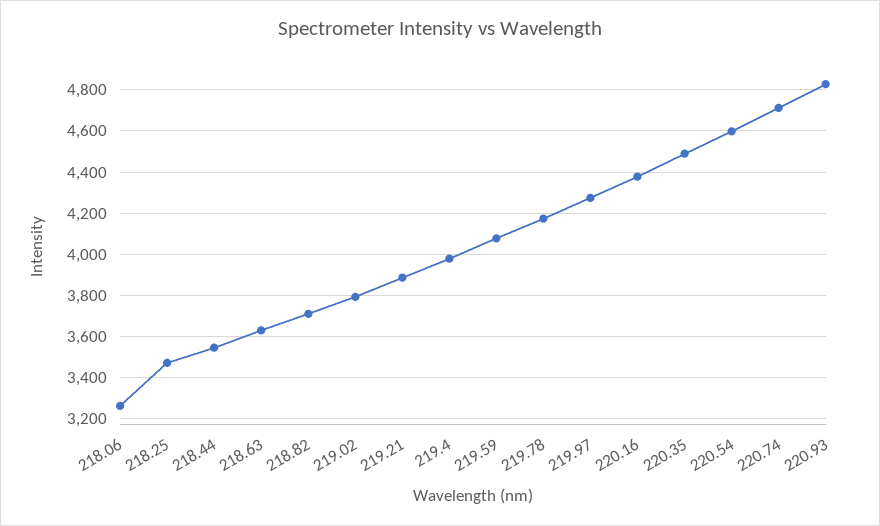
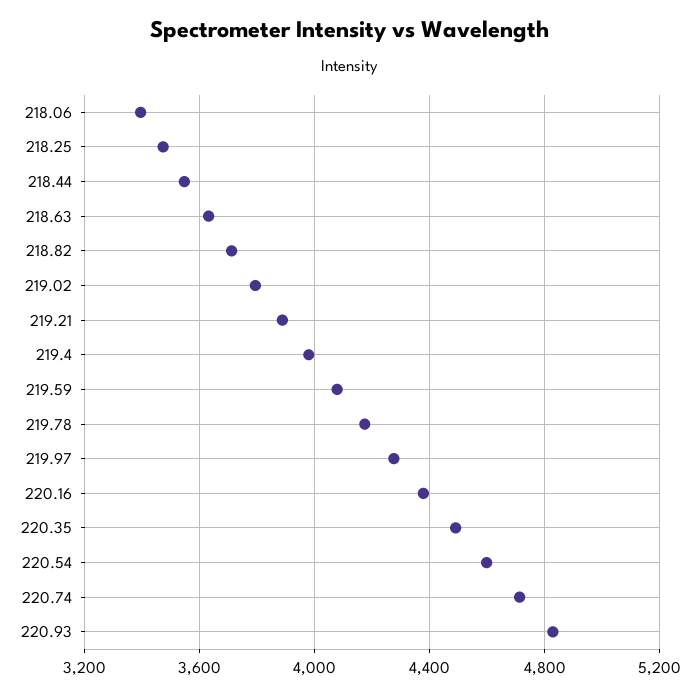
  {
-   "218.06": 3250,
+   "218.06": 3400,
    "218.25": 3450,
    "218.44": 3550,
    "218.63": 3650,
    "218.82": 3700,
    "219.02": 3800,
    "219.21": 3900,
    "219.4": 4000,
    "219.59": 4100,
    "219.78": 4150,
    "219.97": 4300,
    "220.16": 4400,
    "220.35": 4500,
    "220.54": 4600,
    "220.74": 4700,
    "220.93": 4850
  }

